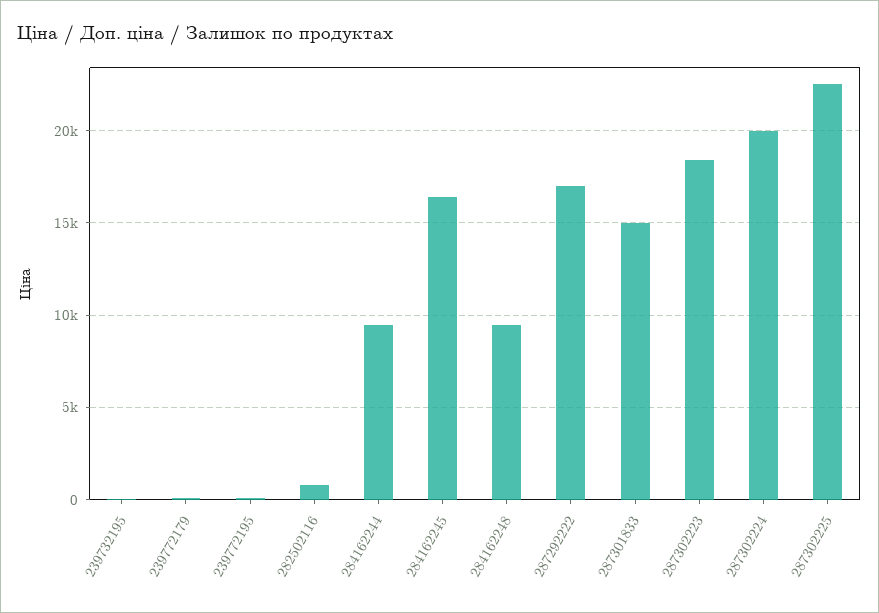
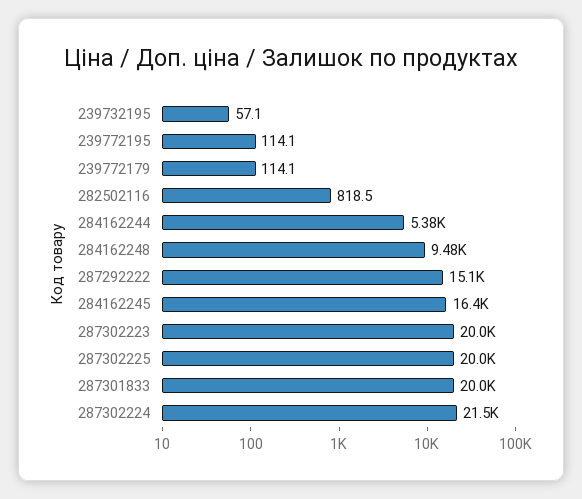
  {
    "239732195": 57.1,
    "239772179": 114.1,
    "239772195": 114.1,
    "282502116": 818.5,
-   "284162244": 9500,
+   "284162244": 5380,
    "284162245": 16400,
    "284162248": 9480,
-   "287292222": 17000,
+   "287292222": 15100,
-   "287301833": 15000,
+   "287301833": 20000,
-   "287302223": 18500,
+   "287302223": 20000,
-   "287302224": 20000,
+   "287302224": 21500,
-   "287302225": 22500
+   "287302225": 20000
  }

